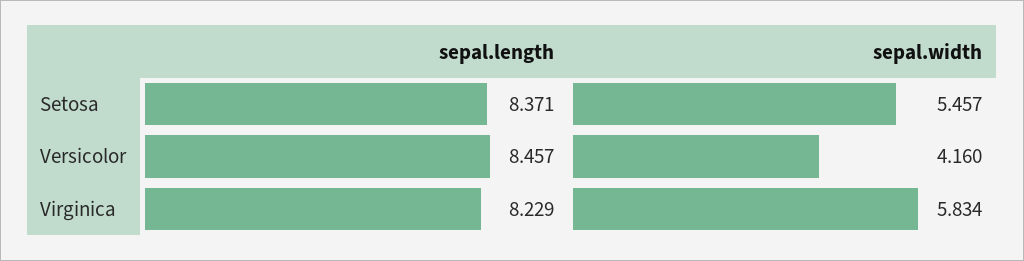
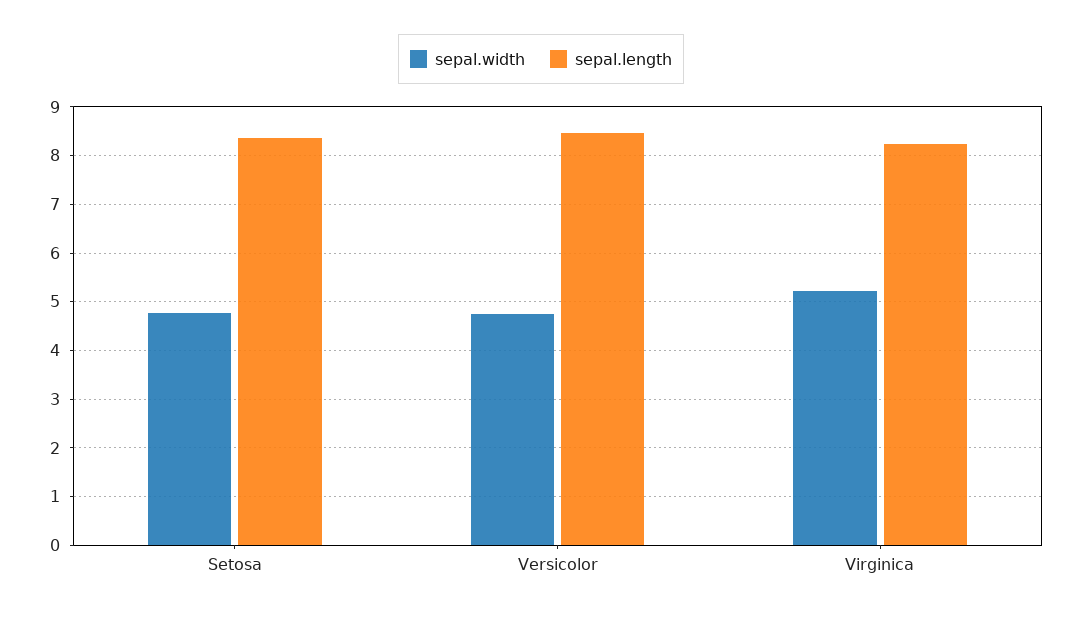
  {
    "sepal.length": {
      "Setosa": 8.371,
      "Versicolor": 8.457,
      "Virginica": 8.229
    },
    "sepal.width": {
-     "Setosa": 5.457,
+     "Setosa": 4.8,
-     "Versicolor": 4.16,
+     "Versicolor": 4.8,
-     "Virginica": 5.834
+     "Virginica": 5.2
    }
  }

